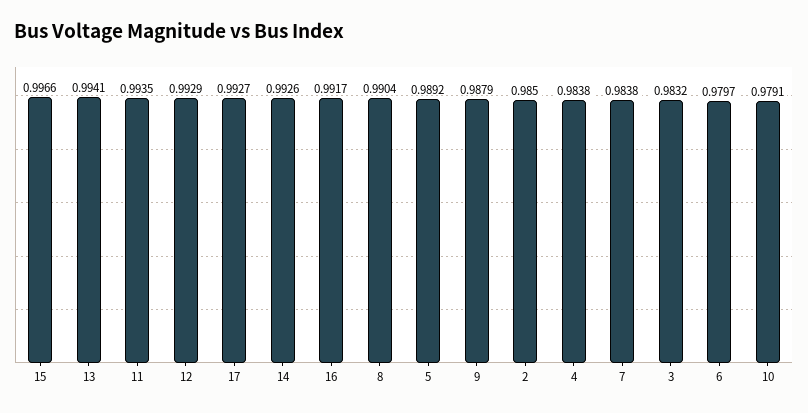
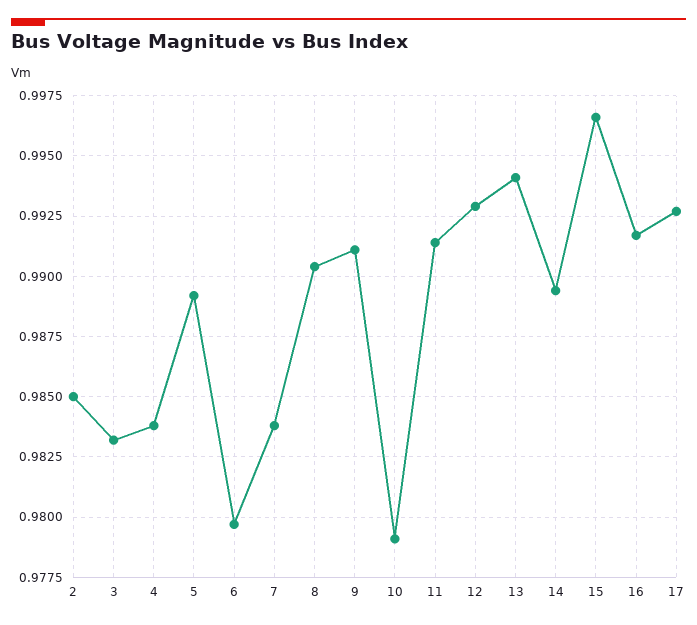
  {
    "15": 0.9966,
    "13": 0.9941,
-   "11": 0.9935,
+   "11": 0.9915,
    "12": 0.9929,
    "17": 0.9927,
-   "14": 0.9926,
+   "14": 0.9895,
    "16": 0.9917,
    "8": 0.9904,
    "5": 0.9892,
-   "9": 0.9879,
+   "9": 0.991,
    "2": 0.985,
    "4": 0.9838,
    "7": 0.9838,
    "3": 0.9832,
    "6": 0.9797,
    "10": 0.9791
  }

